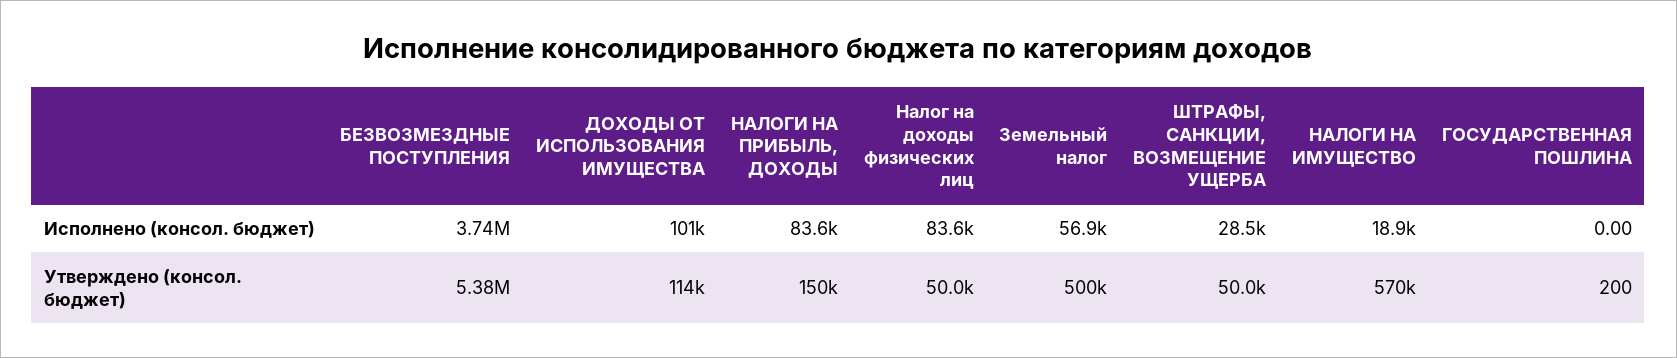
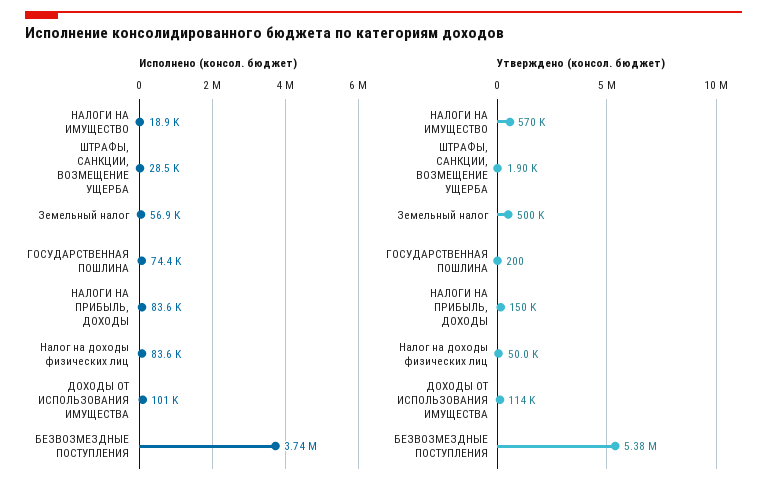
  {
    "Исполнено (консол. бюджет)": {
      "БЕЗВОЗМЕЗДНЫЕ ПОСТУПЛЕНИЯ": 3740000,
      "ДОХОДЫ ОТ ИСПОЛЬЗОВАНИЯ ИМУЩЕСТВА": 101000,
      "НАЛОГИ НА ПРИБЫЛЬ, ДОХОДЫ": 83600,
      "Налог на доходы физических лиц": 83600,
      "Земельный налог": 56900,
      "ШТРАФЫ, САНКЦИИ, ВОЗМЕЩЕНИЕ УЩЕРБА": 28500,
      "НАЛОГИ НА ИМУЩЕСТВО": 18900,
-     "ГОСУДАРСТВЕННАЯ ПОШЛИНА": 0
+     "ГОСУДАРСТВЕННАЯ ПОШЛИНА": 74400
    },
    "Утверждено (консол. бюджет)": {
      "БЕЗВОЗМЕЗДНЫЕ ПОСТУПЛЕНИЯ": 5380000,
      "ДОХОДЫ ОТ ИСПОЛЬЗОВАНИЯ ИМУЩЕСТВА": 114000,
      "НАЛОГИ НА ПРИБЫЛЬ, ДОХОДЫ": 150000,
      "Налог на доходы физических лиц": 50000,
      "Земельный налог": 500000,
-     "ШТРАФЫ, САНКЦИИ, ВОЗМЕЩЕНИЕ УЩЕРБА": 50000,
+     "ШТРАФЫ, САНКЦИИ, ВОЗМЕЩЕНИЕ УЩЕРБА": 1900,
      "НАЛОГИ НА ИМУЩЕСТВО": 570000,
      "ГОСУДАРСТВЕННАЯ ПОШЛИНА": 200
    }
  }

